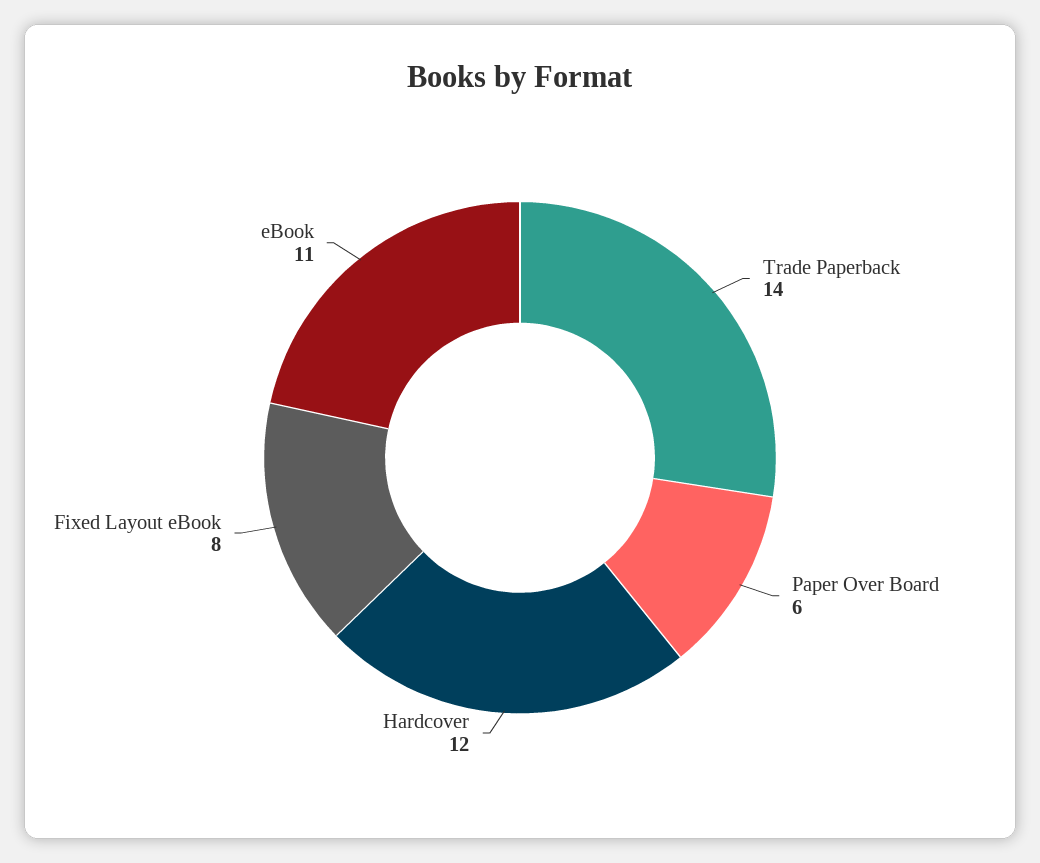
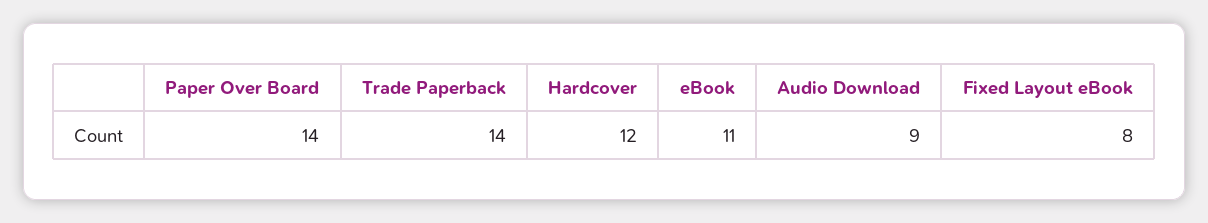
  {
    "Trade Paperback": 14,
-   "Paper Over Board": 6,
+   "Paper Over Board": 14,
    "Hardcover": 12,
    "Fixed Layout eBook": 8,
-   "eBook": 11
+   "eBook": 11,
+   "Audio Download": 9
  }

